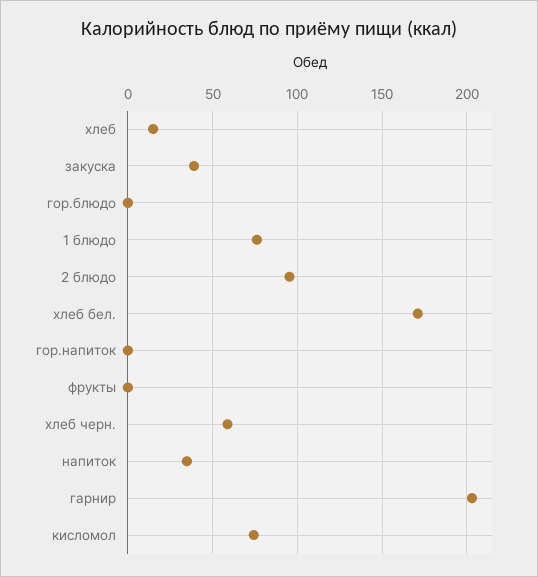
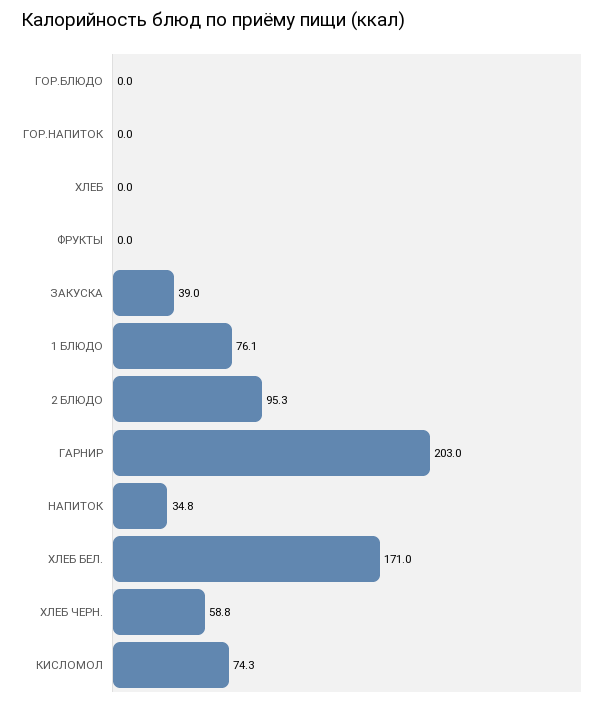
  {
-   "хлеб": 15,
+   "хлеб": 0,
    "закуска": 39,
    "гор.блюдо": 0,
    "1 блюдо": 76.1,
    "2 блюдо": 95.3,
    "хлеб бел.": 171,
    "гор.напиток": 0,
    "фрукты": 0,
    "хлеб черн.": 58.8,
    "напиток": 34.8,
    "гарнир": 203,
    "кисломол": 74.3
  }

